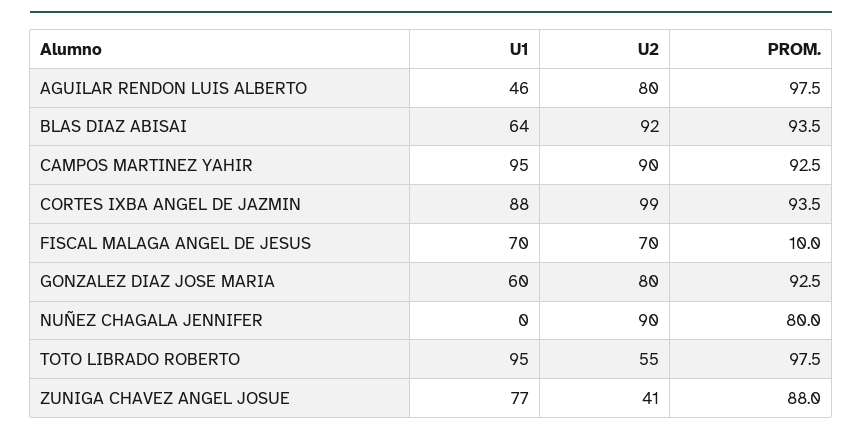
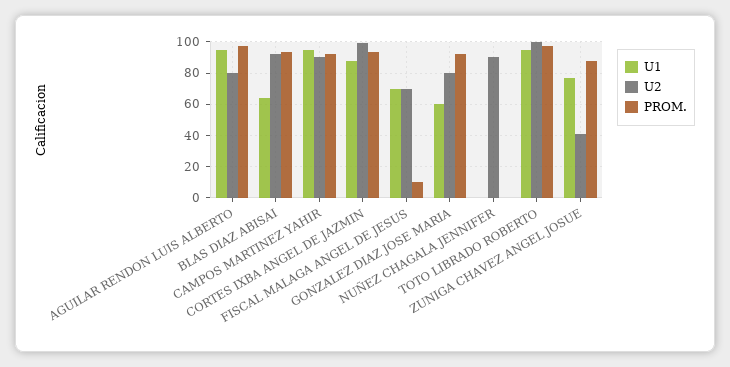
  {
    "U1": {
-     "AGUILAR RENDON LUIS ALBERTO": 46,
+     "AGUILAR RENDON LUIS ALBERTO": 95,
      "BLAS DIAZ ABISAI": 64,
      "CAMPOS MARTINEZ YAHIR": 95,
      "CORTES IXBA ANGEL DE JAZMIN": 88,
      "FISCAL MALAGA ANGEL DE JESUS": 70,
      "GONZALEZ DIAZ JOSE MARIA": 60,
      "NUÑEZ CHAGALA JENNIFER": 0,
      "TOTO LIBRADO ROBERTO": 95,
      "ZUNIGA CHAVEZ ANGEL JOSUE": 77
    },
    "U2": {
      "AGUILAR RENDON LUIS ALBERTO": 80,
      "BLAS DIAZ ABISAI": 92,
      "CAMPOS MARTINEZ YAHIR": 90,
      "CORTES IXBA ANGEL DE JAZMIN": 99,
      "FISCAL MALAGA ANGEL DE JESUS": 70,
      "GONZALEZ DIAZ JOSE MARIA": 80,
      "NUÑEZ CHAGALA JENNIFER": 90,
-     "TOTO LIBRADO ROBERTO": 55,
+     "TOTO LIBRADO ROBERTO": 100,
      "ZUNIGA CHAVEZ ANGEL JOSUE": 41
    },
    "PROM.": {
      "AGUILAR RENDON LUIS ALBERTO": 97.5,
      "BLAS DIAZ ABISAI": 93.5,
      "CAMPOS MARTINEZ YAHIR": 92.5,
      "CORTES IXBA ANGEL DE JAZMIN": 93.5,
      "FISCAL MALAGA ANGEL DE JESUS": 10,
      "GONZALEZ DIAZ JOSE MARIA": 92.5,
-     "NUÑEZ CHAGALA JENNIFER": 80,
+     "NUÑEZ CHAGALA JENNIFER": 0,
      "TOTO LIBRADO ROBERTO": 97.5,
      "ZUNIGA CHAVEZ ANGEL JOSUE": 88
    }
  }

